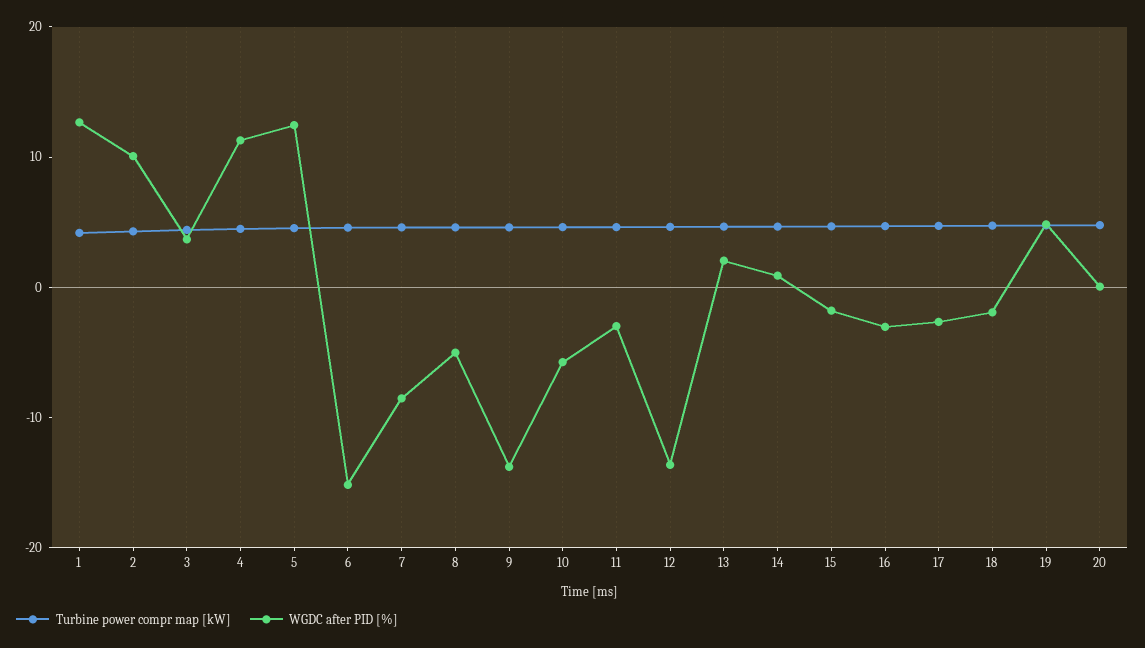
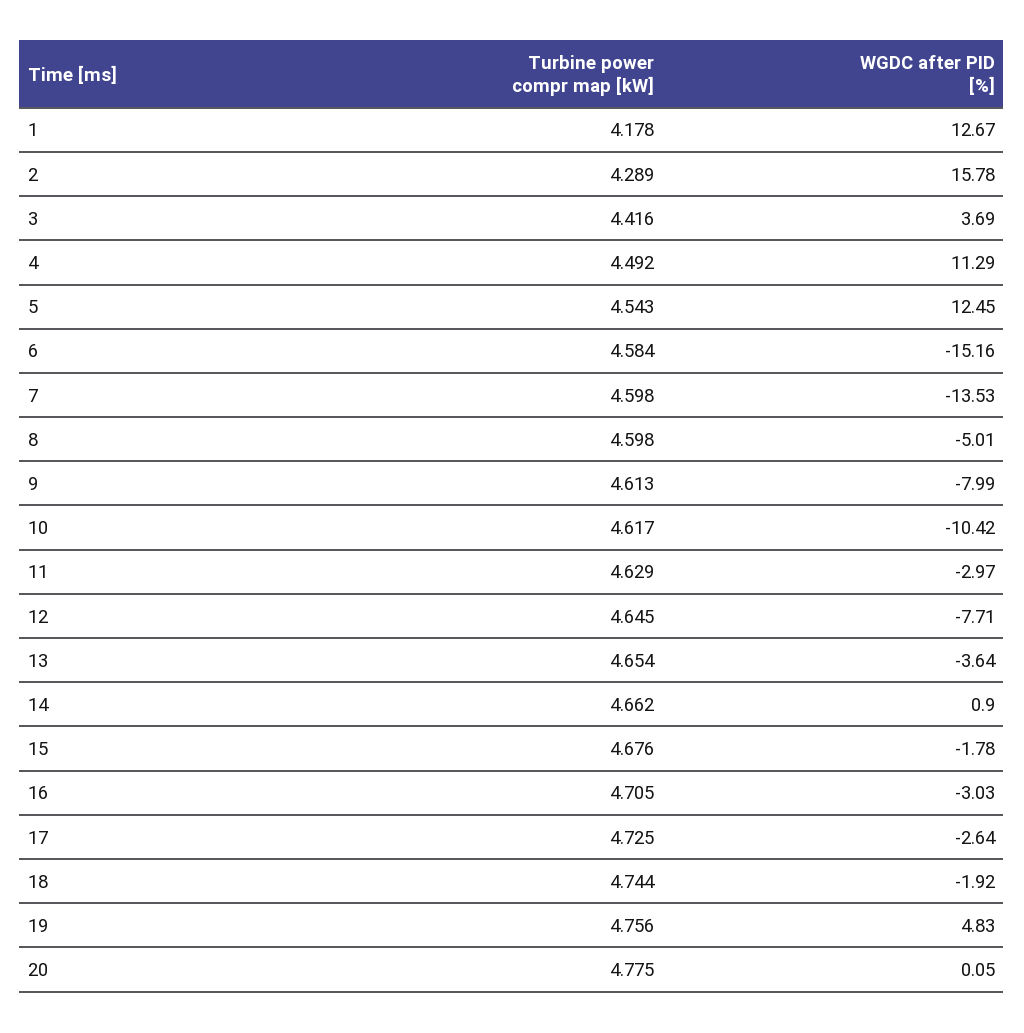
  {
    "Turbine power compr map [kW]": {
      "1": 4.178,
      "2": 4.289,
      "3": 4.416,
      "4": 4.492,
      "5": 4.543,
      "6": 4.584,
      "7": 4.598,
      "8": 4.598,
      "9": 4.613,
      "10": 4.617,
      "11": 4.629,
      "12": 4.645,
      "13": 4.654,
      "14": 4.662,
      "15": 4.676,
      "16": 4.705,
      "17": 4.725,
      "18": 4.744,
      "19": 4.756,
      "20": 4.775
    },
    "WGDC after PID [%]": {
      "1": 12.67,
-     "2": 10,
+     "2": 15.78,
      "3": 3.69,
      "4": 11.29,
      "5": 12.45,
      "6": -15.16,
-     "7": -8,
+     "7": -13.53,
      "8": -5.01,
-     "9": -14,
+     "9": -7.99,
-     "10": -6,
+     "10": -10.42,
      "11": -2.97,
-     "12": -14,
+     "12": -7.71,
-     "13": 2,
+     "13": -3.64,
      "14": 0.9,
      "15": -1.78,
      "16": -3.03,
      "17": -2.64,
      "18": -1.92,
      "19": 4.83,
      "20": 0.05
    }
  }

